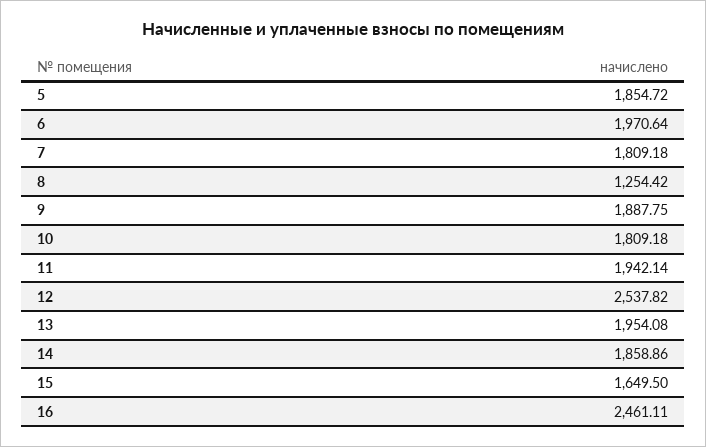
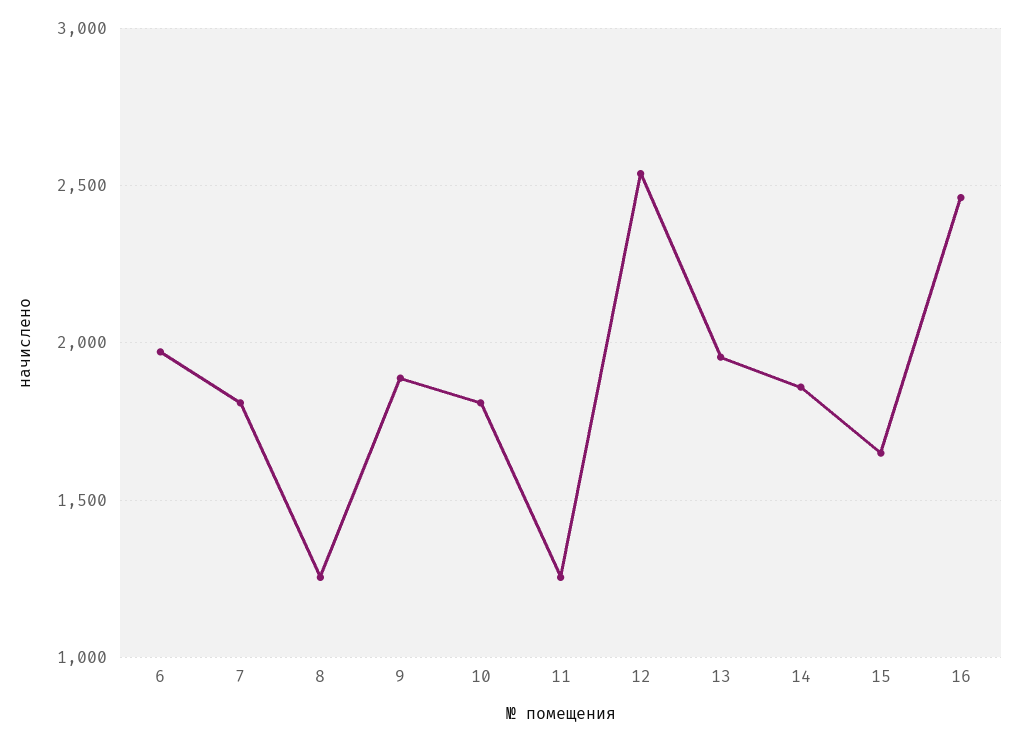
  {
-   "5": 1854.72,
    "6": 1970.64,
    "7": 1809.18,
    "8": 1254.42,
    "9": 1887.75,
    "10": 1809.18,
-   "11": 1942.14,
+   "11": 1250,
    "12": 2537.82,
    "13": 1954.08,
    "14": 1858.86,
    "15": 1649.5,
    "16": 2461.11
  }

